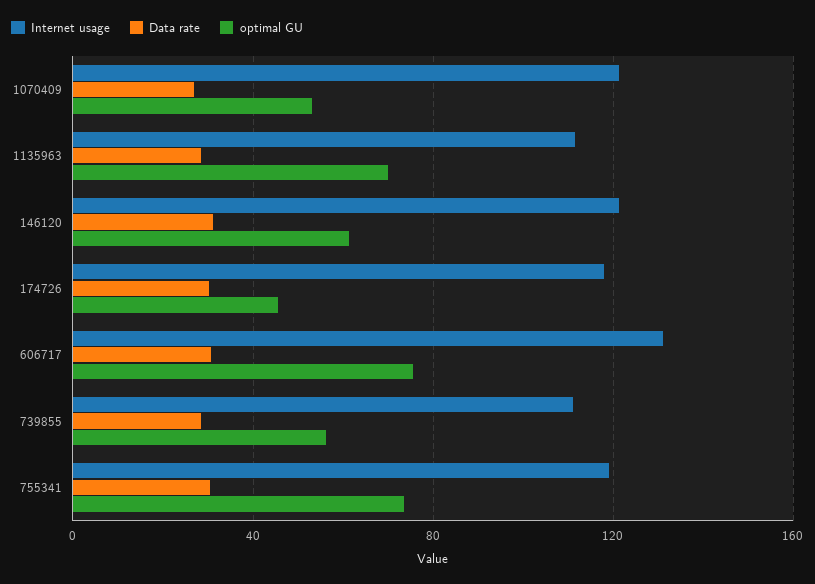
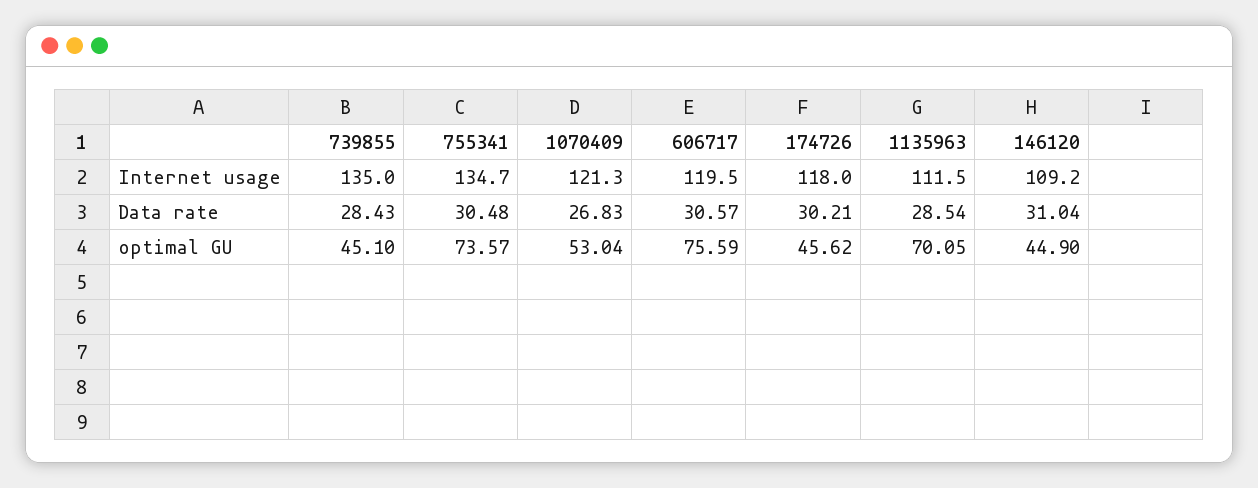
  {
    "Internet usage": {
      "1070409": 121.3,
      "1135963": 111.5,
-     "146120": 120,
+     "146120": 109.2,
      "174726": 118,
-     "606717": 130,
+     "606717": 119.5,
-     "739855": 110,
+     "739855": 135,
-     "755341": 120
+     "755341": 134.7
    },
    "Data rate": {
      "1070409": 26.83,
      "1135963": 28.54,
      "146120": 31.04,
      "174726": 30.21,
      "606717": 30.57,
      "739855": 28.43,
      "755341": 30.48
    },
    "optimal GU": {
      "1070409": 53.04,
      "1135963": 70.05,
-     "146120": 60,
+     "146120": 44.9,
      "174726": 45.62,
      "606717": 75.59,
-     "739855": 55,
+     "739855": 45.1,
      "755341": 73.57
    }
  }

